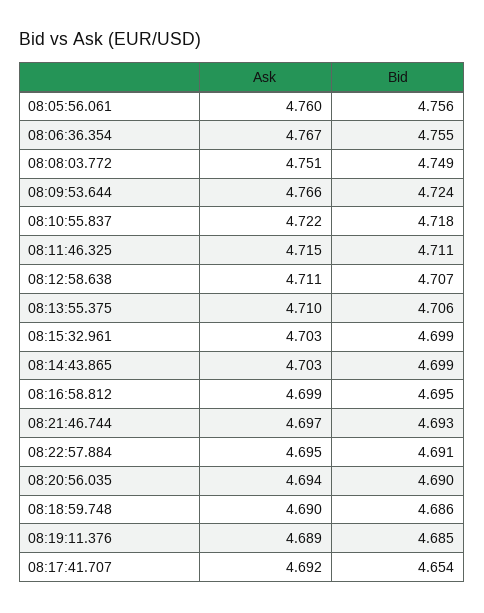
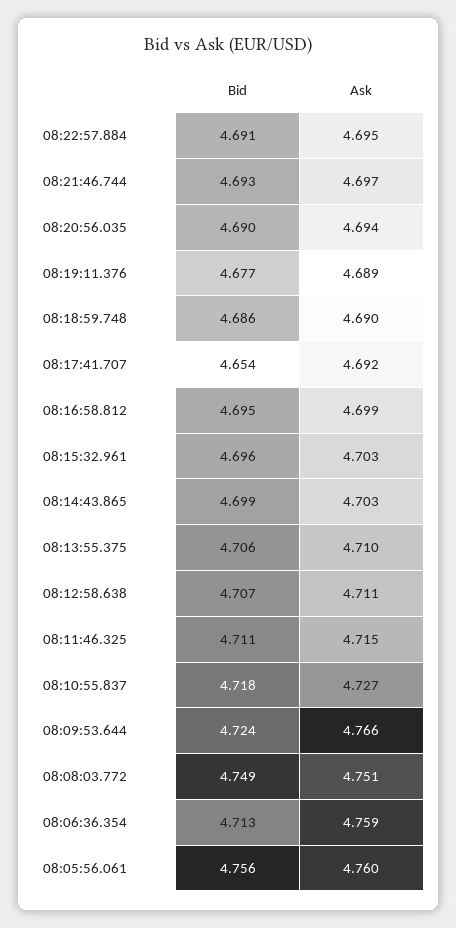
  {
    "Ask": {
      "08:05:56.061": 4.76,
-     "08:06:36.354": 4.767,
+     "08:06:36.354": 4.759,
      "08:08:03.772": 4.751,
      "08:09:53.644": 4.766,
-     "08:10:55.837": 4.722,
+     "08:10:55.837": 4.727,
      "08:11:46.325": 4.715,
      "08:12:58.638": 4.711,
      "08:13:55.375": 4.71,
      "08:15:32.961": 4.703,
      "08:14:43.865": 4.703,
      "08:16:58.812": 4.699,
      "08:21:46.744": 4.697,
      "08:22:57.884": 4.695,
      "08:20:56.035": 4.694,
      "08:18:59.748": 4.69,
      "08:19:11.376": 4.689,
      "08:17:41.707": 4.692
    },
    "Bid": {
      "08:05:56.061": 4.756,
-     "08:06:36.354": 4.755,
+     "08:06:36.354": 4.713,
      "08:08:03.772": 4.749,
      "08:09:53.644": 4.724,
      "08:10:55.837": 4.718,
      "08:11:46.325": 4.711,
      "08:12:58.638": 4.707,
      "08:13:55.375": 4.706,
-     "08:15:32.961": 4.699,
+     "08:15:32.961": 4.696,
      "08:14:43.865": 4.699,
      "08:16:58.812": 4.695,
      "08:21:46.744": 4.693,
      "08:22:57.884": 4.691,
      "08:20:56.035": 4.69,
      "08:18:59.748": 4.686,
-     "08:19:11.376": 4.685,
+     "08:19:11.376": 4.677,
      "08:17:41.707": 4.654
    }
  }

